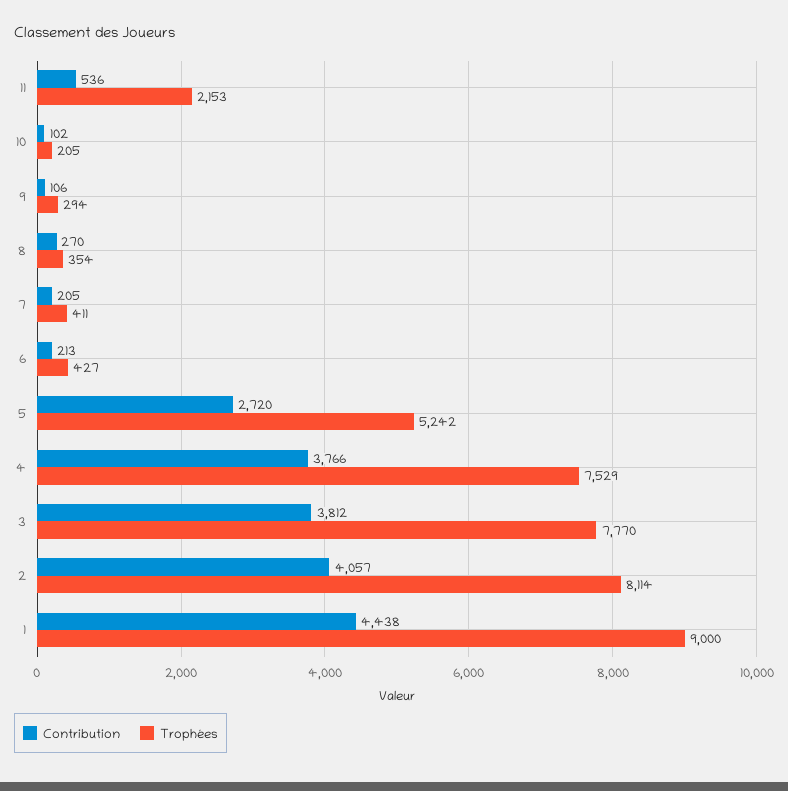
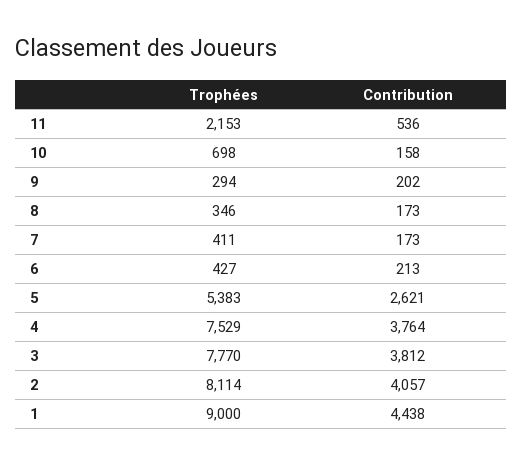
  {
    "Contribution": {
      "11": 536,
-     "10": 102,
+     "10": 158,
-     "9": 106,
+     "9": 202,
-     "8": 270,
+     "8": 173,
-     "7": 205,
+     "7": 173,
      "6": 213,
-     "5": 2720,
+     "5": 2621,
-     "4": 3766,
+     "4": 3764,
      "3": 3812,
      "2": 4057,
      "1": 4438
    },
    "Trophées": {
      "11": 2153,
-     "10": 205,
+     "10": 698,
      "9": 294,
-     "8": 354,
+     "8": 346,
      "7": 411,
      "6": 427,
-     "5": 5242,
+     "5": 5383,
      "4": 7529,
      "3": 7770,
      "2": 8114,
      "1": 9000
    }
  }

